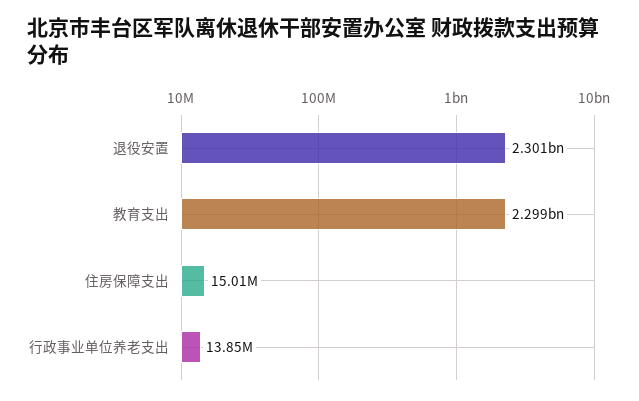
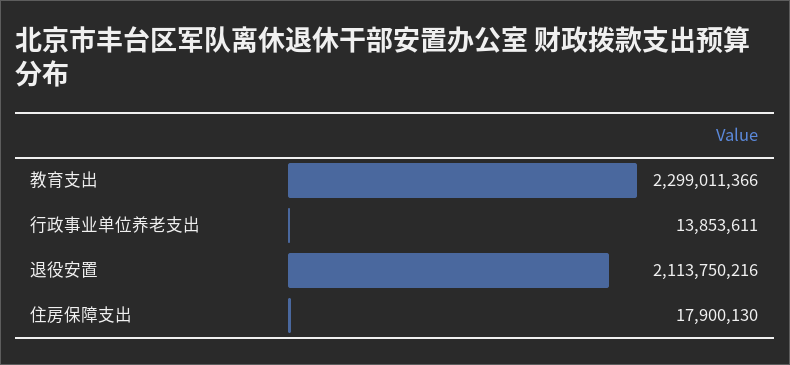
  {
-   "退役安置": 2301000000,
+   "退役安置": 2113750216,
    "教育支出": 2299011366,
-   "住房保障支出": 15010000,
+   "住房保障支出": 17900130,
    "行政事业单位养老支出": 13853611
  }

